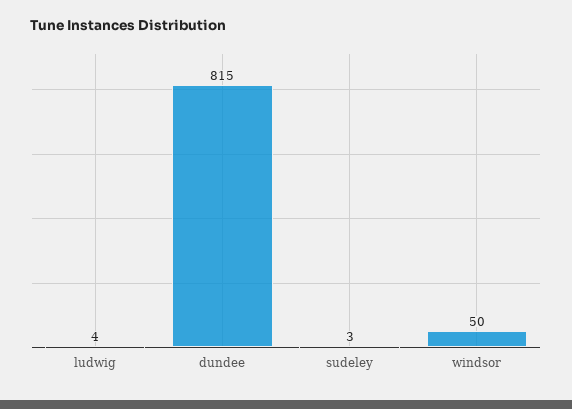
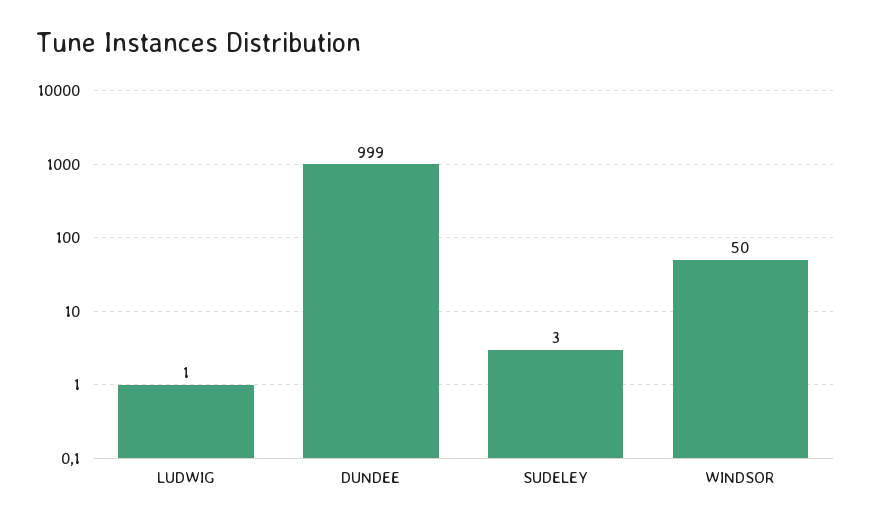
  {
-   "ludwig": 4,
+   "ludwig": 1,
-   "dundee": 815,
+   "dundee": 999,
    "sudeley": 3,
    "windsor": 50
  }

